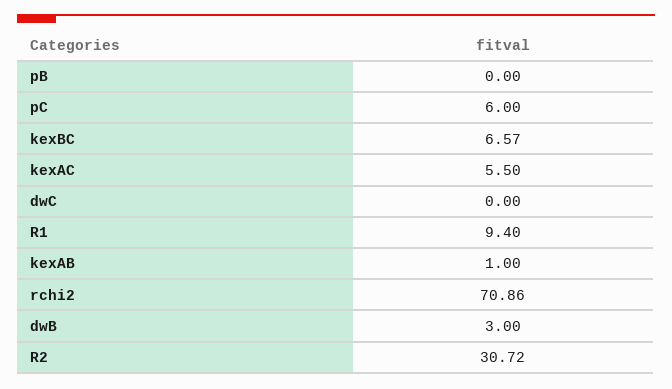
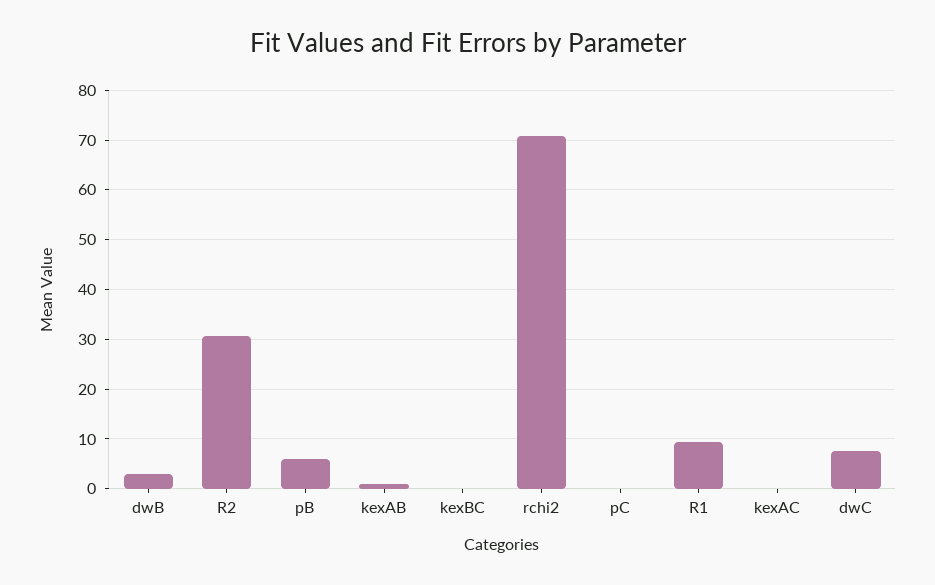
  {
-   "pB": 0,
+   "pB": 6,
-   "pC": 6,
+   "pC": 0,
-   "kexBC": 6.57,
+   "kexBC": 0,
-   "kexAC": 5.5,
+   "kexAC": 0,
-   "dwC": 0,
+   "dwC": 8,
    "R1": 9.4,
    "kexAB": 1,
    "rchi2": 70.86,
    "dwB": 3,
    "R2": 30.72
  }

